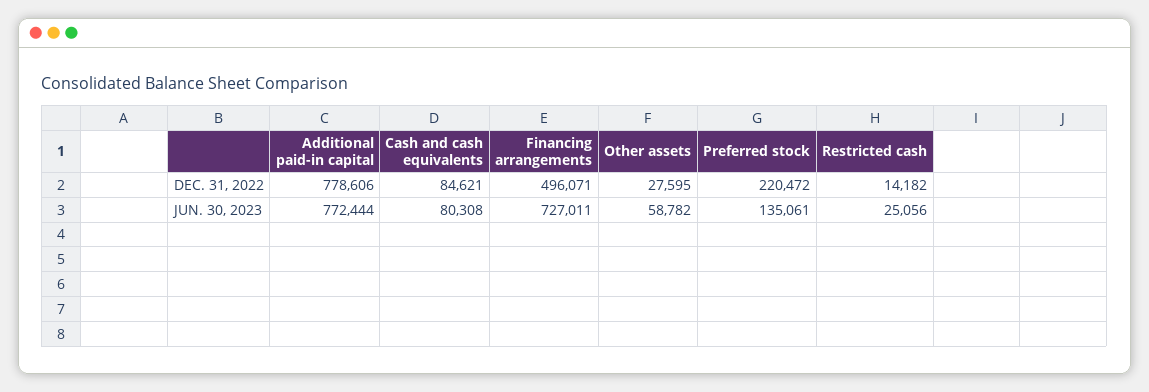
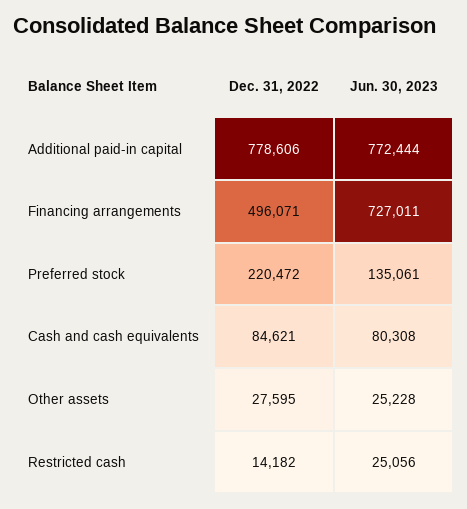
  {
    "Additional paid-in capital": {
      "DEC. 31, 2022": 778606,
      "JUN. 30, 2023": 772444
    },
    "Cash and cash equivalents": {
      "DEC. 31, 2022": 84621,
      "JUN. 30, 2023": 80308
    },
    "Financing arrangements": {
      "DEC. 31, 2022": 496071,
      "JUN. 30, 2023": 727011
    },
    "Other assets": {
      "DEC. 31, 2022": 27595,
-     "JUN. 30, 2023": 58782
+     "JUN. 30, 2023": 25228
    },
    "Preferred stock": {
      "DEC. 31, 2022": 220472,
      "JUN. 30, 2023": 135061
    },
    "Restricted cash": {
      "DEC. 31, 2022": 14182,
      "JUN. 30, 2023": 25056
    }
  }

